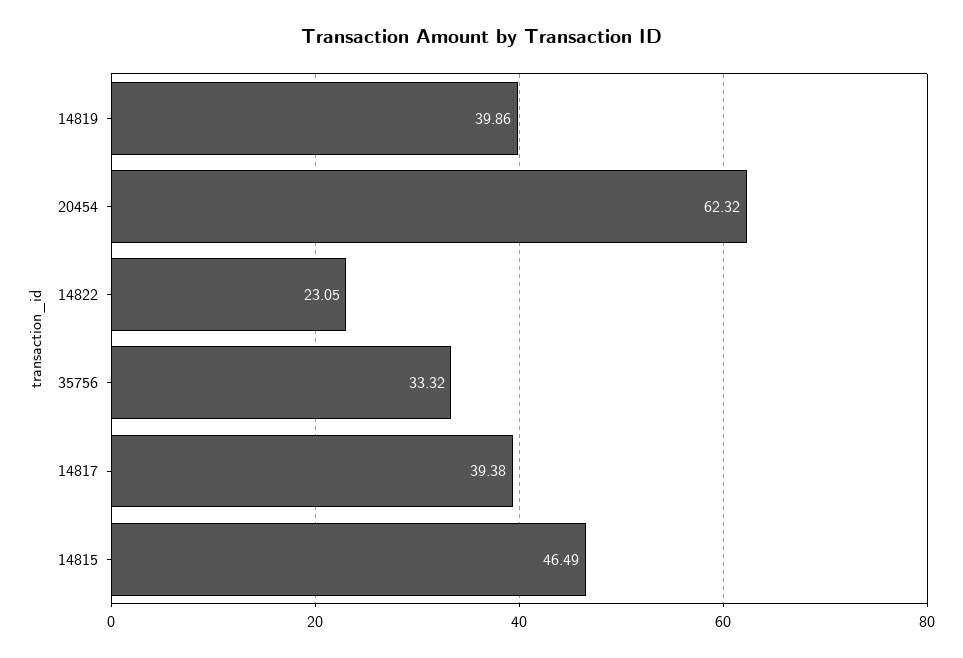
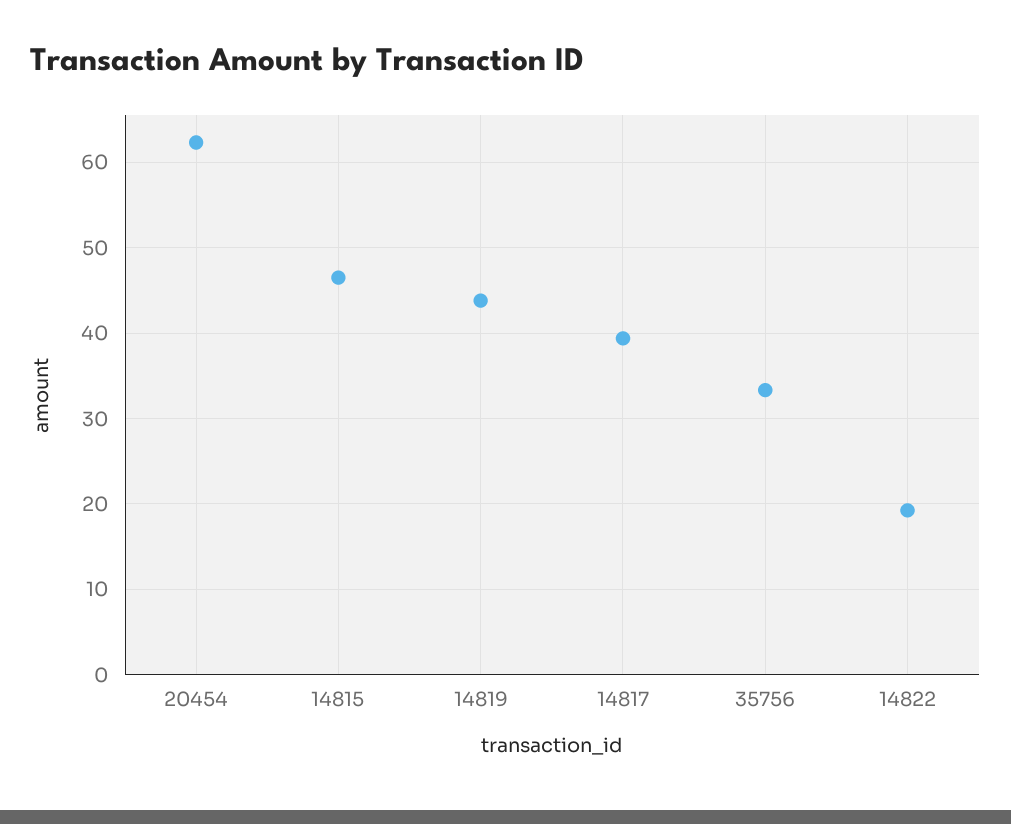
  {
-   "14819": 39.86,
+   "14819": 44,
    "20454": 62.32,
-   "14822": 23.05,
+   "14822": 19,
    "35756": 33.32,
    "14817": 39.38,
    "14815": 46.49
  }

